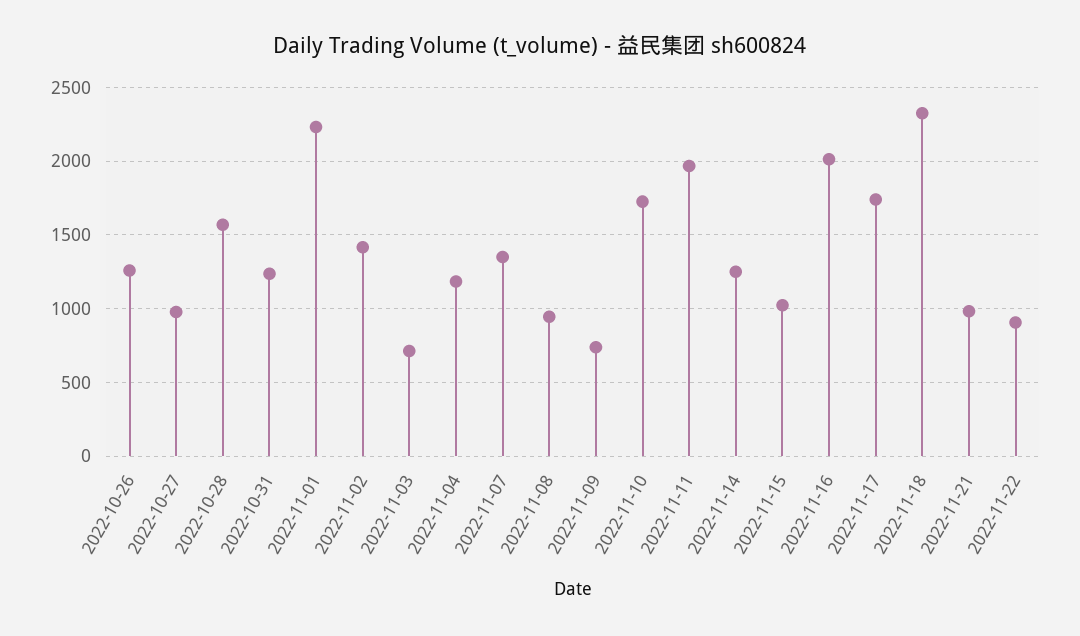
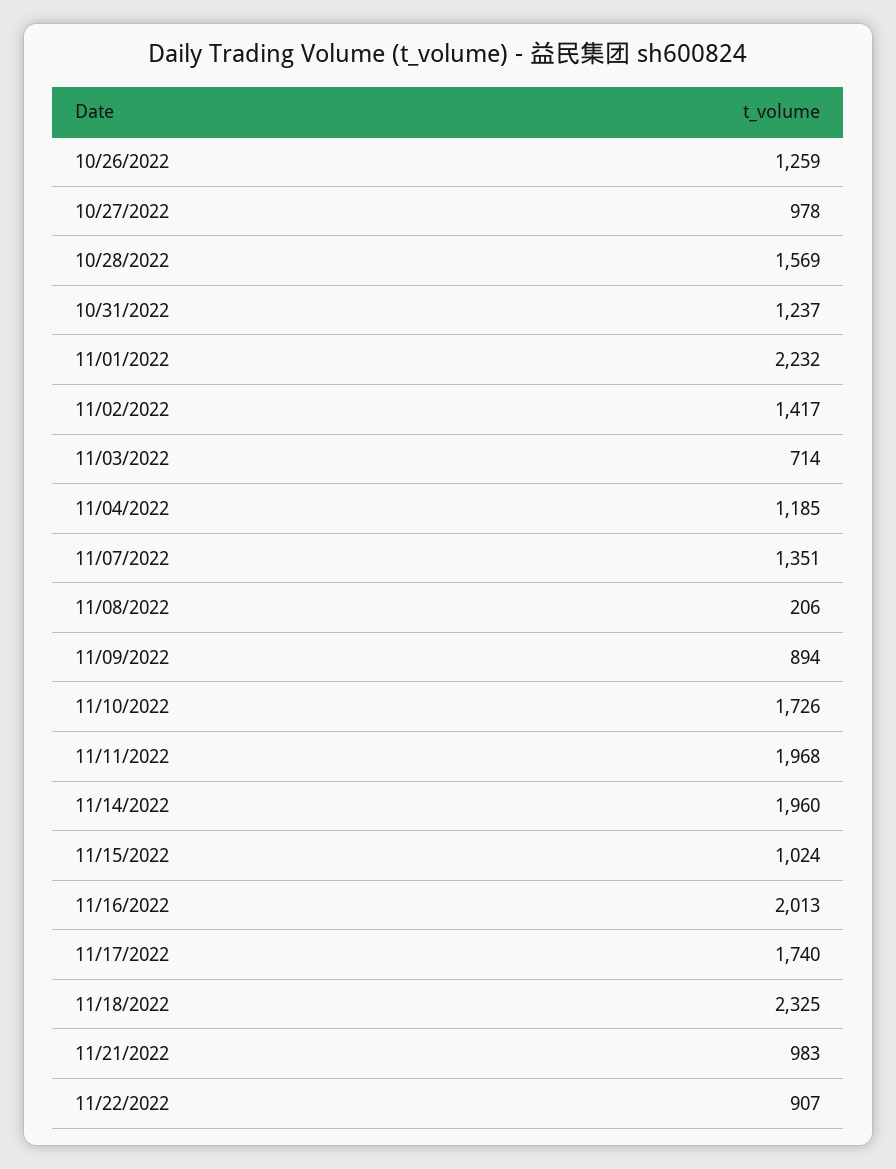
  {
    "2022-10-26": 1259,
    "2022-10-27": 978,
    "2022-10-28": 1569,
    "2022-10-31": 1237,
    "2022-11-01": 2232,
    "2022-11-02": 1417,
    "2022-11-03": 714,
    "2022-11-04": 1185,
    "2022-11-07": 1351,
-   "2022-11-08": 950,
+   "2022-11-08": 206,
-   "2022-11-09": 750,
+   "2022-11-09": 894,
    "2022-11-10": 1726,
    "2022-11-11": 1968,
-   "2022-11-14": 1250,
+   "2022-11-14": 1960,
    "2022-11-15": 1024,
    "2022-11-16": 2013,
    "2022-11-17": 1740,
    "2022-11-18": 2325,
    "2022-11-21": 983,
    "2022-11-22": 907
  }

